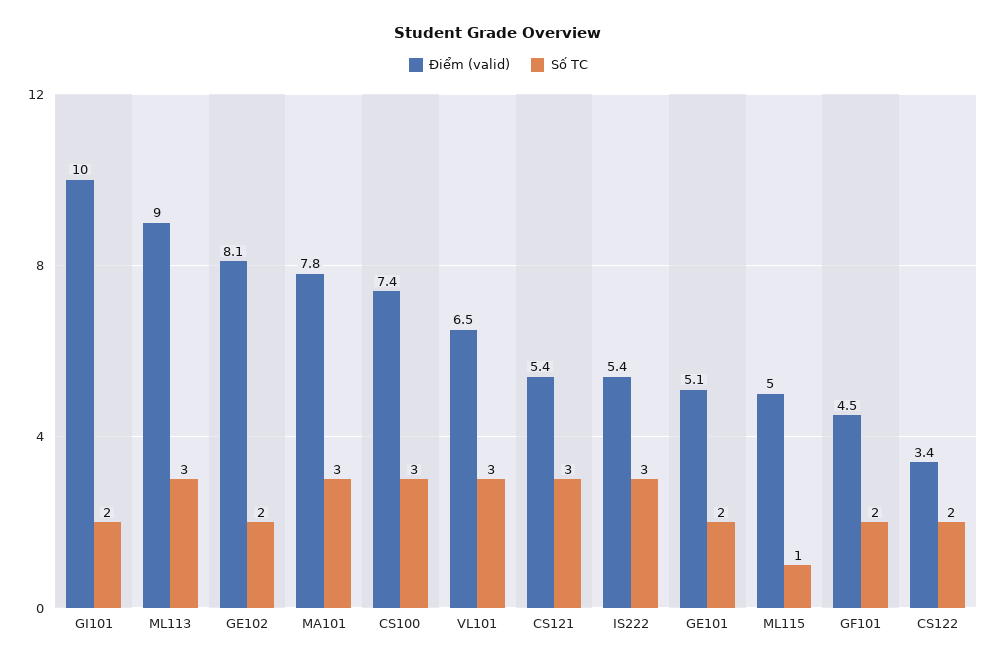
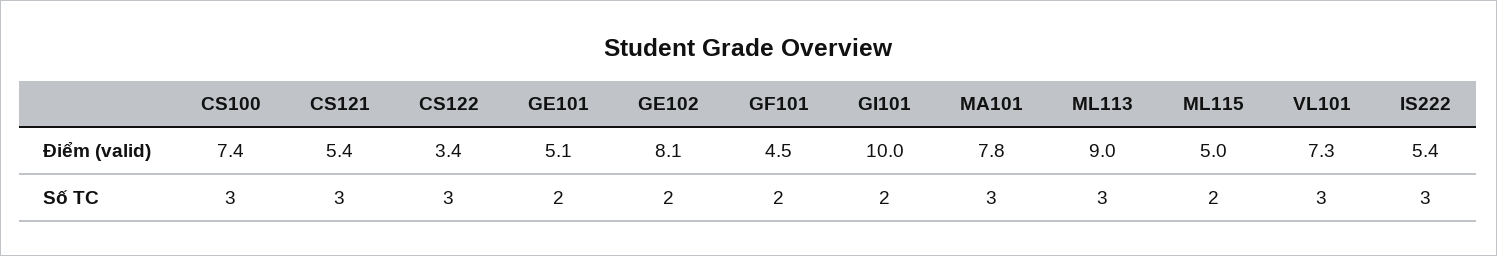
  {
    "Điểm (valid)": {
      "GI101": 10,
      "ML113": 9,
      "GE102": 8.1,
      "MA101": 7.8,
      "CS100": 7.4,
-     "VL101": 6.5,
+     "VL101": 7.3,
      "CS121": 5.4,
      "IS222": 5.4,
      "GE101": 5.1,
      "ML115": 5,
      "GF101": 4.5,
      "CS122": 3.4
    },
    "Số TC": {
      "GI101": 2,
      "ML113": 3,
      "GE102": 2,
      "MA101": 3,
      "CS100": 3,
      "VL101": 3,
      "CS121": 3,
      "IS222": 3,
      "GE101": 2,
-     "ML115": 1,
+     "ML115": 2,
      "GF101": 2,
-     "CS122": 2
+     "CS122": 3
    }
  }

